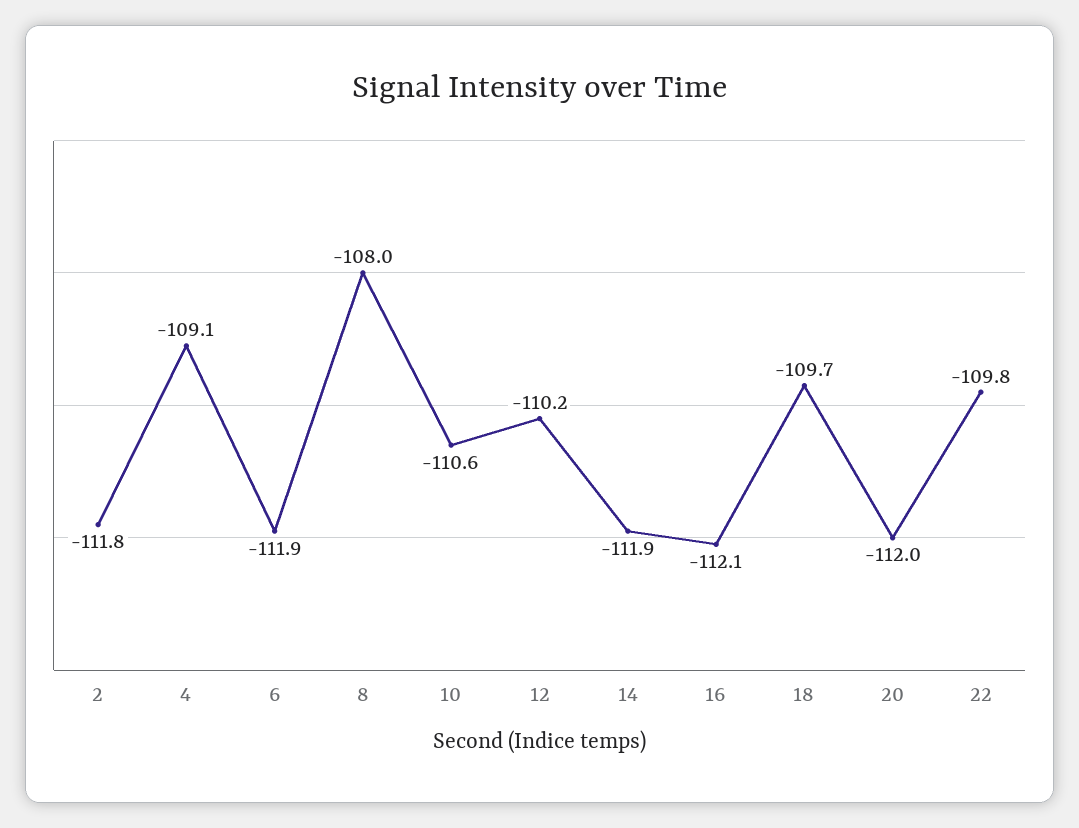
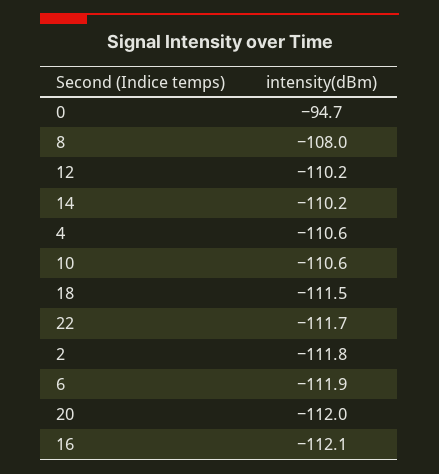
  {
    "2": -111.8,
-   "4": -109.1,
+   "4": -110.6,
    "6": -111.9,
    "8": -108,
    "10": -110.6,
    "12": -110.2,
-   "14": -111.9,
+   "14": -110.2,
    "16": -112.1,
-   "18": -109.7,
+   "18": -111.5,
    "20": -112,
-   "22": -109.8
+   "22": -111.7,
+   "0": -94.7
  }

